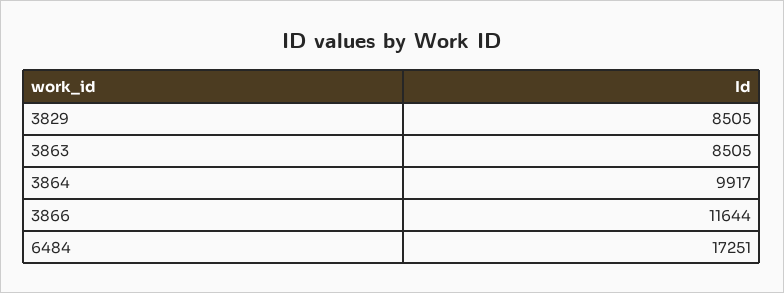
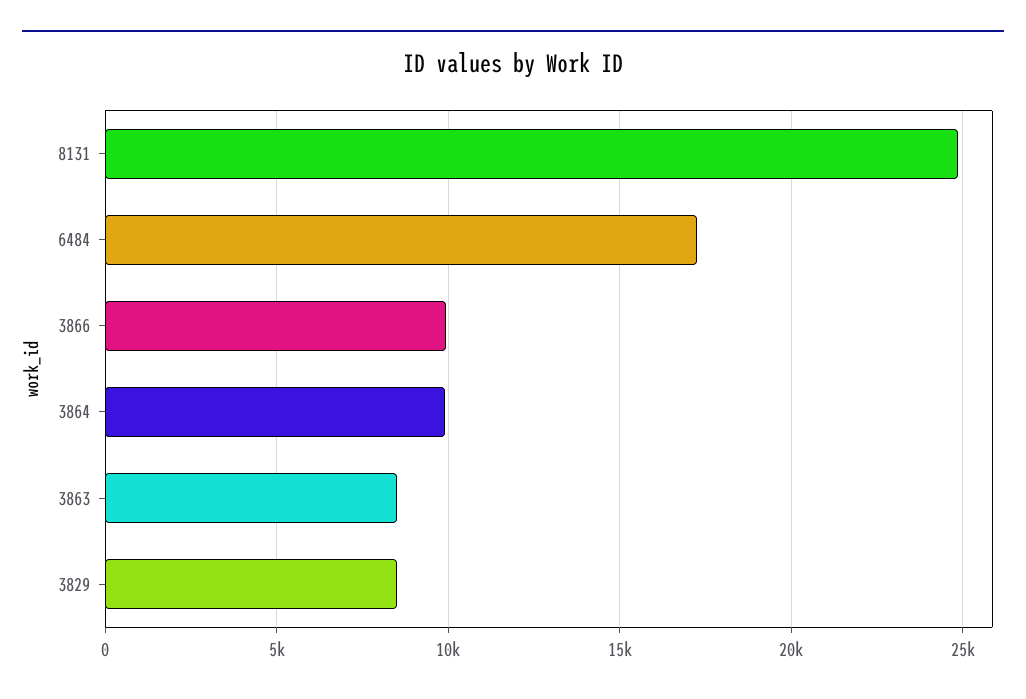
  {
    "3829": 8505,
    "3863": 8505,
    "3864": 9917,
-   "3866": 11644,
+   "3866": 10000,
-   "6484": 17251
+   "6484": 17251,
+   "8131": 25000
  }

